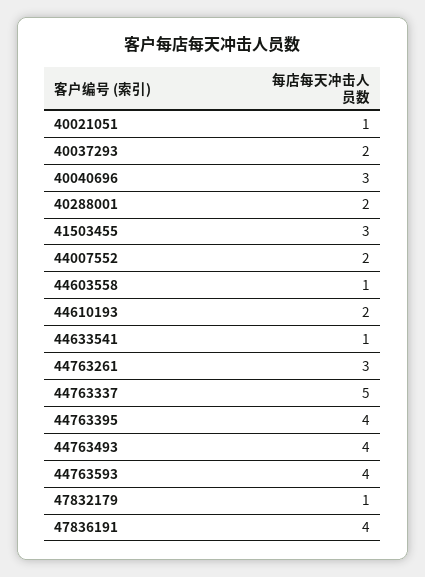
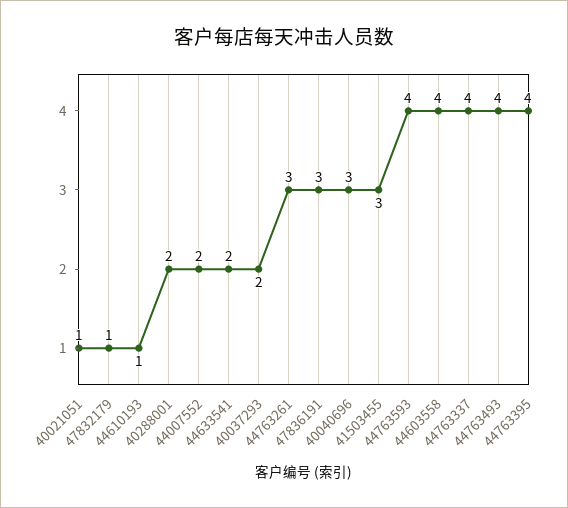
  {
    "40021051": 1,
    "40037293": 2,
    "40040696": 3,
    "40288001": 2,
    "41503455": 3,
    "44007552": 2,
-   "44603558": 1,
+   "44603558": 4,
-   "44610193": 2,
+   "44610193": 1,
-   "44633541": 1,
+   "44633541": 2,
    "44763261": 3,
-   "44763337": 5,
+   "44763337": 4,
    "44763395": 4,
    "44763493": 4,
    "44763593": 4,
    "47832179": 1,
-   "47836191": 4
+   "47836191": 3
  }

